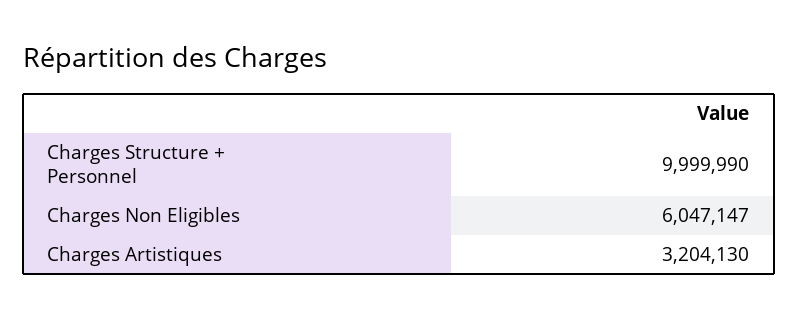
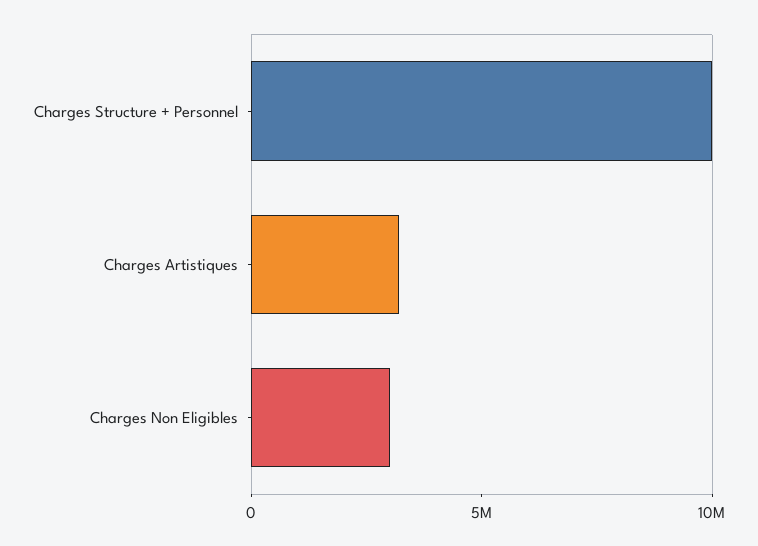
  {
    "Charges Structure + Personnel": 9999990,
-   "Charges Non Eligibles": 6047147,
+   "Charges Non Eligibles": 3000000,
    "Charges Artistiques": 3204130
  }

